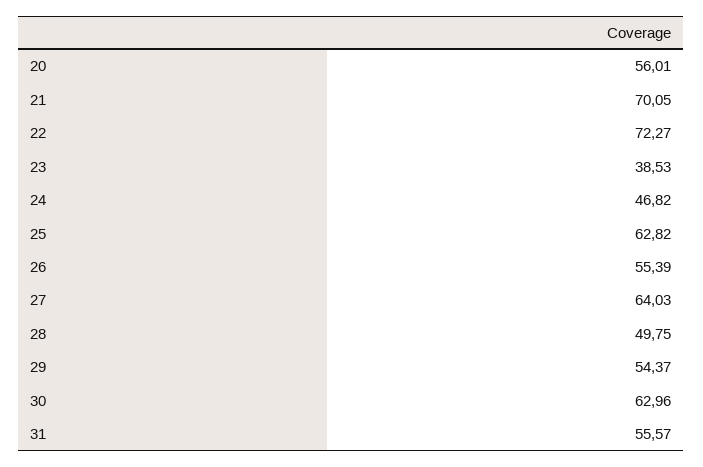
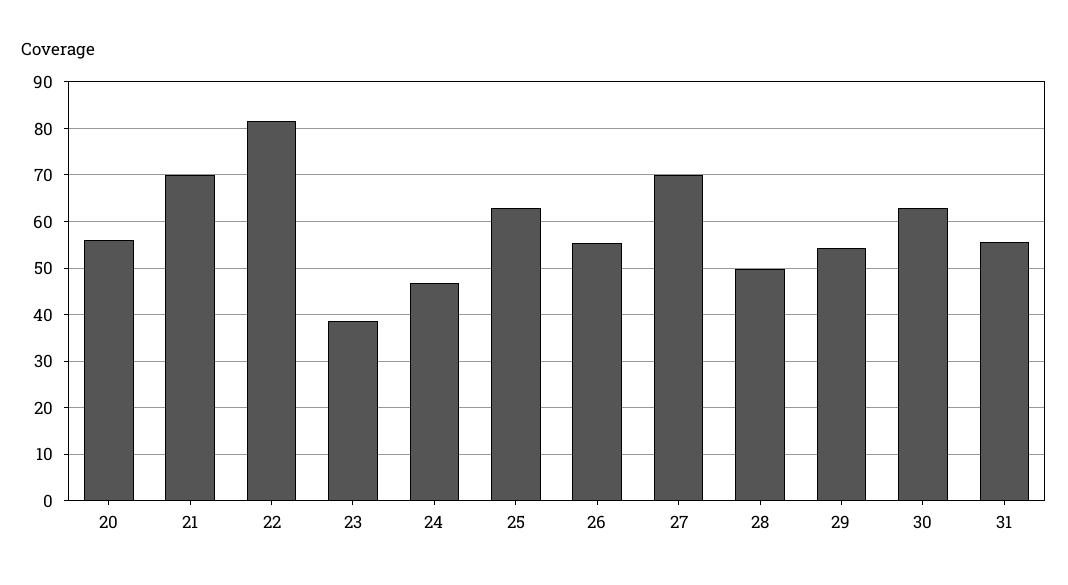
  {
    "20": 56.01,
    "21": 70.05,
-   "22": 72.27,
+   "22": 82,
    "23": 38.53,
    "24": 46.82,
    "25": 62.82,
    "26": 55.39,
-   "27": 64.03,
+   "27": 70,
    "28": 49.75,
    "29": 54.37,
    "30": 62.96,
    "31": 55.57
  }

